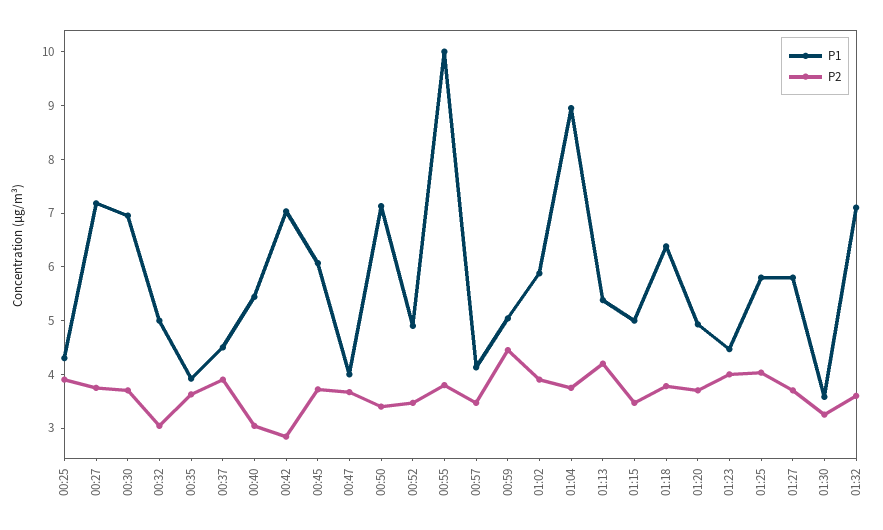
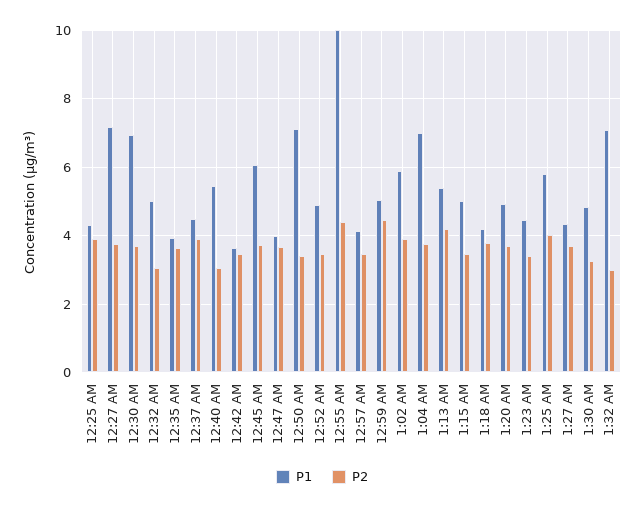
  {
    "P1": {
      "00:25": 4.4,
      "00:27": 7.2,
      "00:30": 7,
      "00:32": 5,
      "00:35": 4,
      "00:37": 4.6,
      "00:40": 5.4,
-     "00:42": 7,
+     "00:42": 3.6,
      "00:45": 6,
      "00:47": 4,
      "00:50": 7.2,
      "00:52": 5,
      "00:55": 10,
      "00:57": 4.2,
      "00:59": 5,
      "01:02": 5.8,
-     "01:04": 9,
+     "01:04": 7,
      "01:13": 5.4,
      "01:15": 5,
-     "01:18": 6.4,
+     "01:18": 4.2,
      "01:20": 5,
      "01:23": 4.4,
      "01:25": 5.8,
-     "01:27": 5.8,
+     "01:27": 4.4,
-     "01:30": 3.6,
+     "01:30": 4.8,
      "01:32": 7.2
    },
    "P2": {
      "00:25": 4,
      "00:27": 3.8,
      "00:30": 3.8,
      "00:32": 3,
      "00:35": 3.6,
      "00:37": 4,
      "00:40": 3,
-     "00:42": 2.8,
+     "00:42": 3.4,
      "00:45": 3.8,
      "00:47": 3.6,
      "00:50": 3.4,
      "00:52": 3.4,
-     "00:55": 3.8,
+     "00:55": 4.4,
      "00:57": 3.4,
      "00:59": 4.4,
      "01:02": 4,
      "01:04": 3.8,
      "01:13": 4.2,
      "01:15": 3.4,
      "01:18": 3.8,
      "01:20": 3.8,
-     "01:23": 4,
+     "01:23": 3.4,
      "01:25": 4,
      "01:27": 3.8,
      "01:30": 3.2,
-     "01:32": 3.6
+     "01:32": 3
    }
  }

